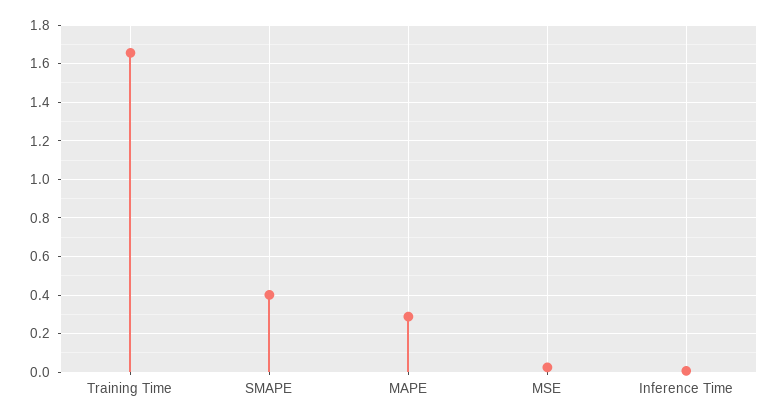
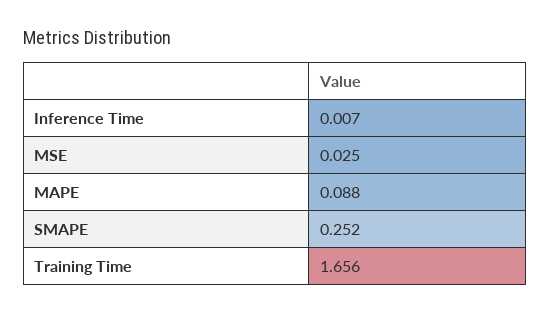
  {
    "Training Time": 1.656,
-   "SMAPE": 0.4,
+   "SMAPE": 0.252,
-   "MAPE": 0.3,
+   "MAPE": 0.088,
    "MSE": 0.025,
    "Inference Time": 0.007
  }

